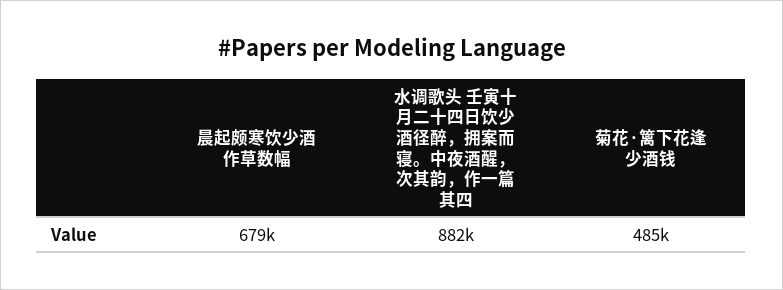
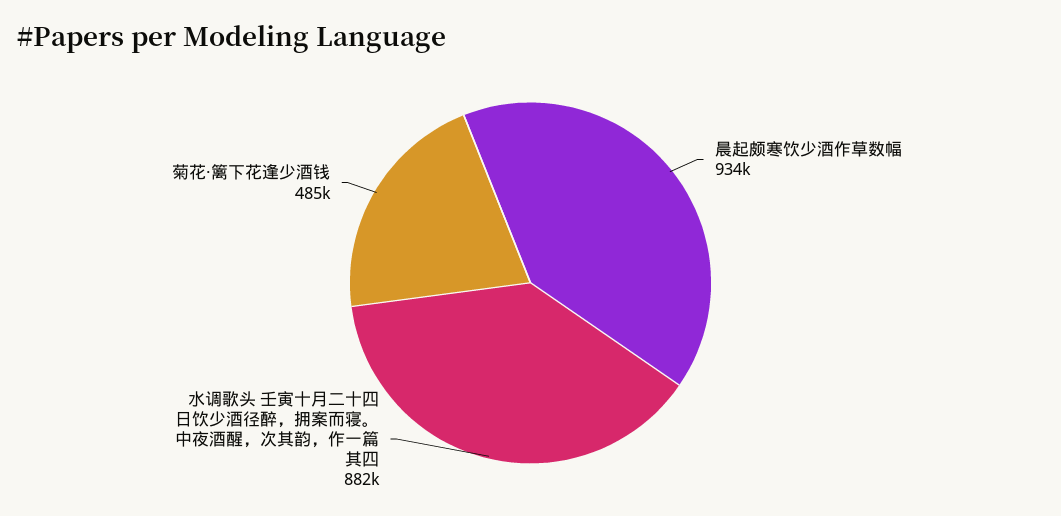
  {
-   "晨起颇寒饮少酒作草数幅": 679000,
+   "晨起颇寒饮少酒作草数幅": 934000,
    "水调歌头 壬寅十月二十四日饮少酒径醉，拥案而寝。中夜酒醒，次其韵，作一篇 其四": 882000,
    "菊花·篱下花逢少酒钱": 485000
  }

